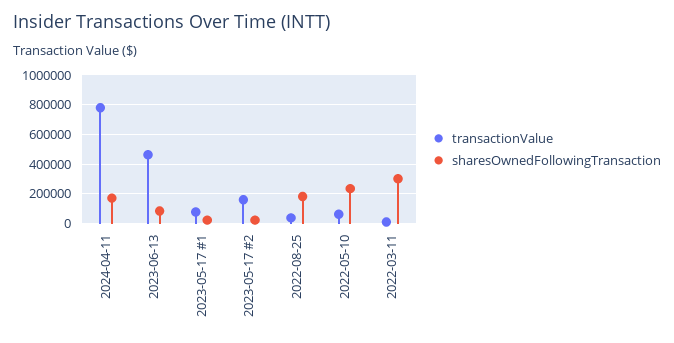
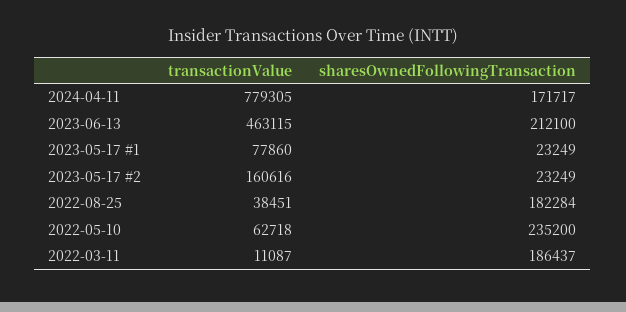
  {
    "transactionValue": {
      "2024-04-11": 779305,
      "2023-06-13": 463115,
      "2023-05-17 #1": 77860,
      "2023-05-17 #2": 160616,
      "2022-08-25": 38451,
      "2022-05-10": 62718,
      "2022-03-11": 11087
    },
    "sharesOwnedFollowingTransaction": {
      "2024-04-11": 171717,
-     "2023-06-13": 100000,
+     "2023-06-13": 212100,
      "2023-05-17 #1": 23249,
      "2023-05-17 #2": 23249,
      "2022-08-25": 182284,
      "2022-05-10": 235200,
-     "2022-03-11": 300000
+     "2022-03-11": 186437
    }
  }

